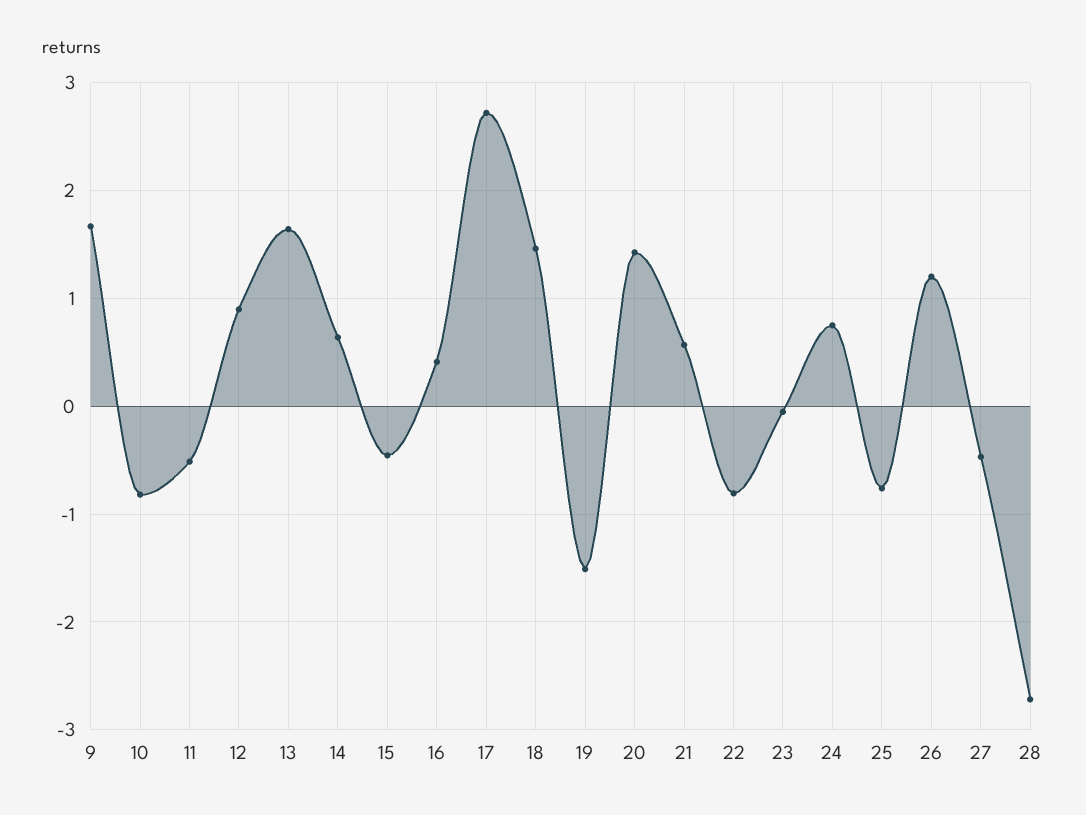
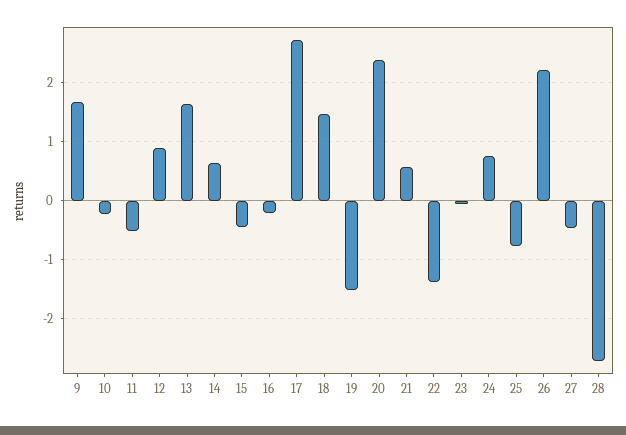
  {
    "9": 1.7,
-   "10": -0.8,
+   "10": -0.2,
    "11": -0.5,
    "12": 0.9,
    "13": 1.6,
    "14": 0.6,
    "15": -0.5,
-   "16": 0.4,
+   "16": -0.2,
    "17": 2.7,
    "18": 1.5,
    "19": -1.5,
-   "20": 1.4,
+   "20": 2.4,
    "21": 0.6,
-   "22": -0.8,
+   "22": -1.4,
    "23": -0.1,
    "24": 0.7,
    "25": -0.8,
-   "26": 1.2,
+   "26": 2.2,
    "27": -0.5,
    "28": -2.7
  }

